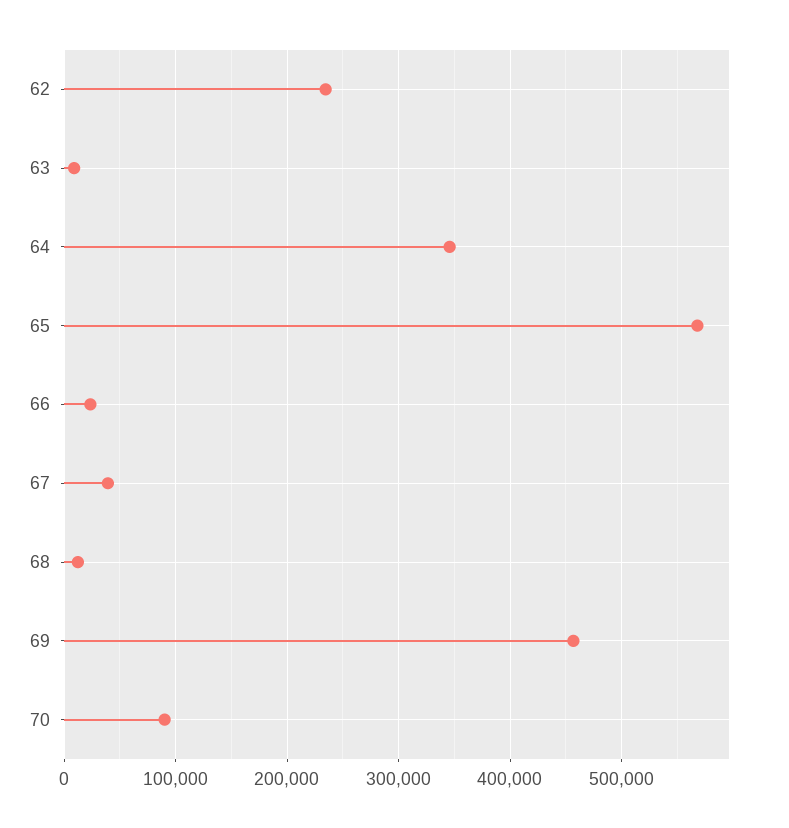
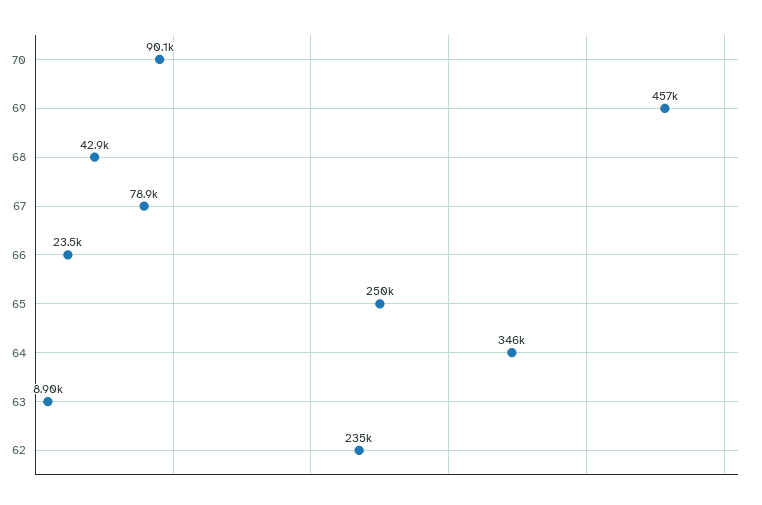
  {
    "62": 235000,
    "63": 8900,
    "64": 346000,
-   "65": 570000,
+   "65": 250000,
    "66": 23500,
-   "67": 40000,
+   "67": 78900,
-   "68": 10000,
+   "68": 42900,
    "69": 457000,
    "70": 90100
  }

